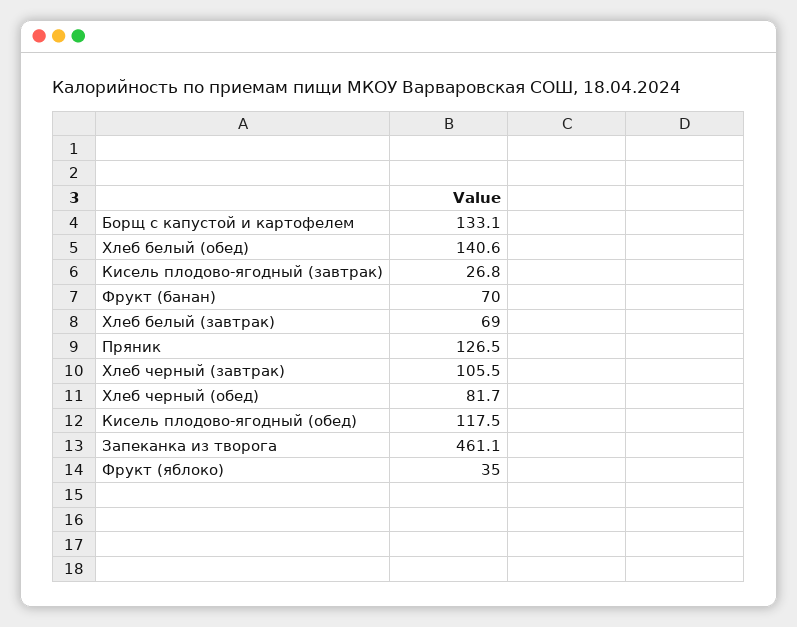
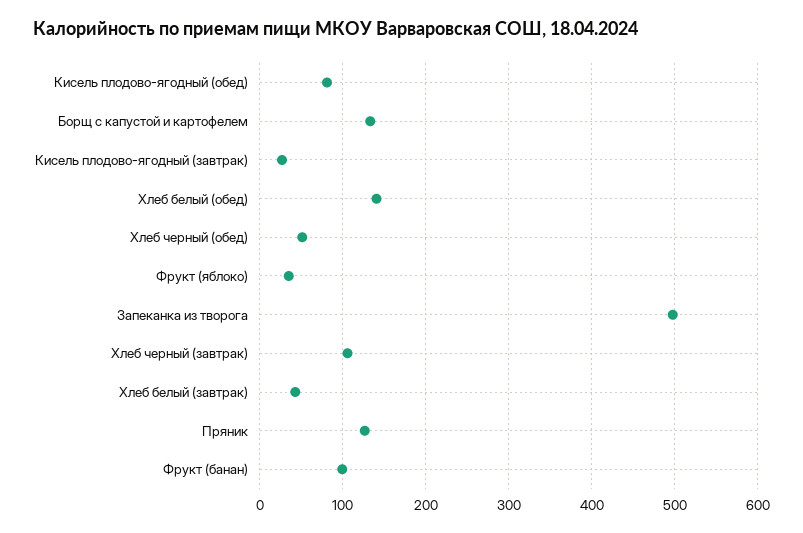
  {
    "Борщ с капустой и картофелем": 133.1,
    "Хлеб белый (обед)": 140.6,
    "Кисель плодово-ягодный (завтрак)": 26.8,
-   "Фрукт (банан)": 70,
+   "Фрукт (банан)": 100,
-   "Хлеб белый (завтрак)": 69,
+   "Хлеб белый (завтрак)": 40,
    "Пряник": 126.5,
    "Хлеб черный (завтрак)": 105.5,
-   "Хлеб черный (обед)": 81.7,
+   "Хлеб черный (обед)": 50,
-   "Кисель плодово-ягодный (обед)": 117.5,
+   "Кисель плодово-ягодный (обед)": 80,
-   "Запеканка из творога": 461.1,
+   "Запеканка из творога": 500,
    "Фрукт (яблоко)": 35
  }

